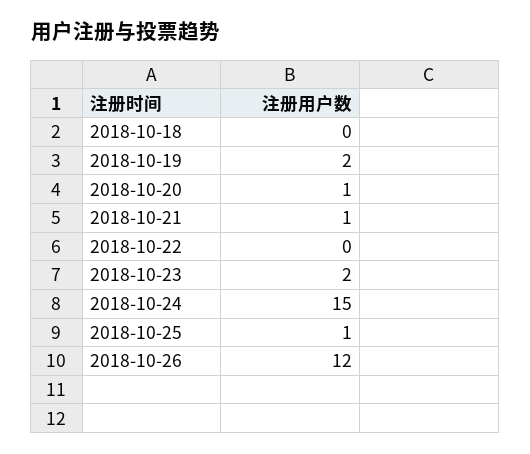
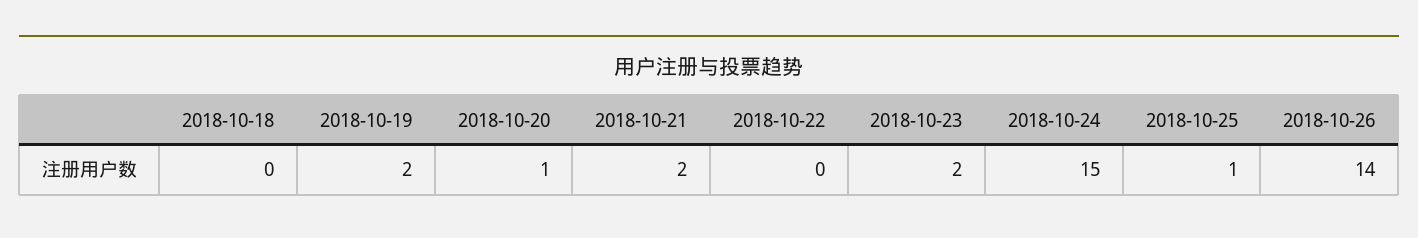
  {
    "2018-10-18": 0,
    "2018-10-19": 2,
    "2018-10-20": 1,
-   "2018-10-21": 1,
+   "2018-10-21": 2,
    "2018-10-22": 0,
    "2018-10-23": 2,
    "2018-10-24": 15,
    "2018-10-25": 1,
-   "2018-10-26": 12
+   "2018-10-26": 14
  }

